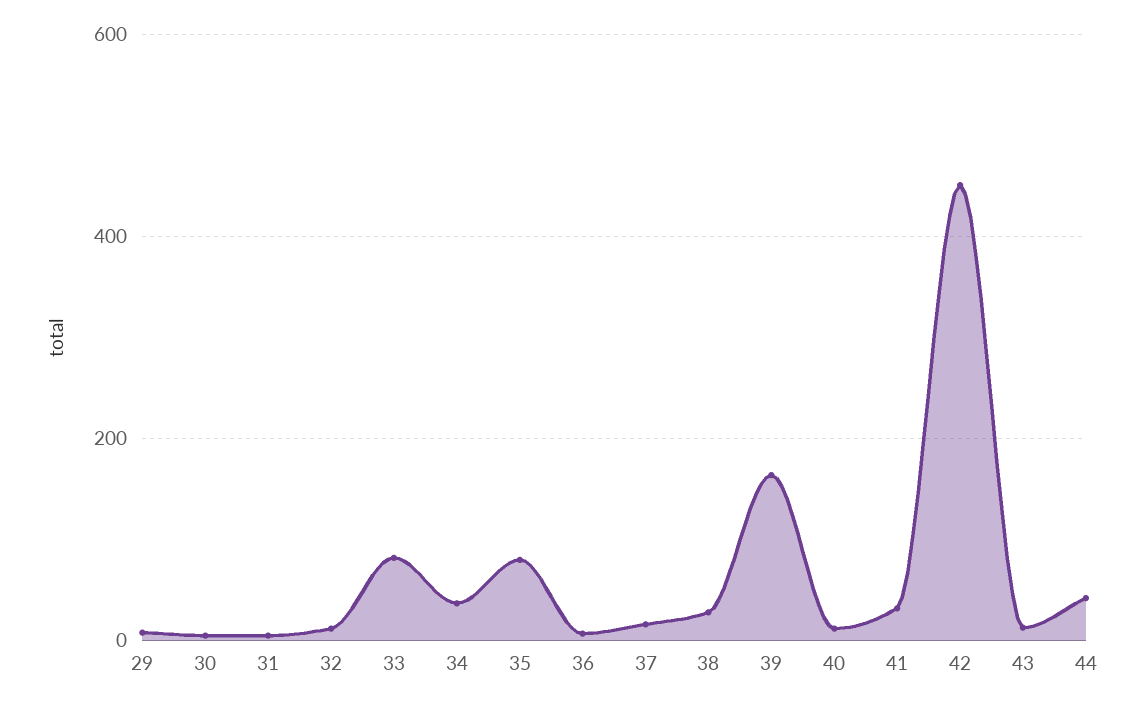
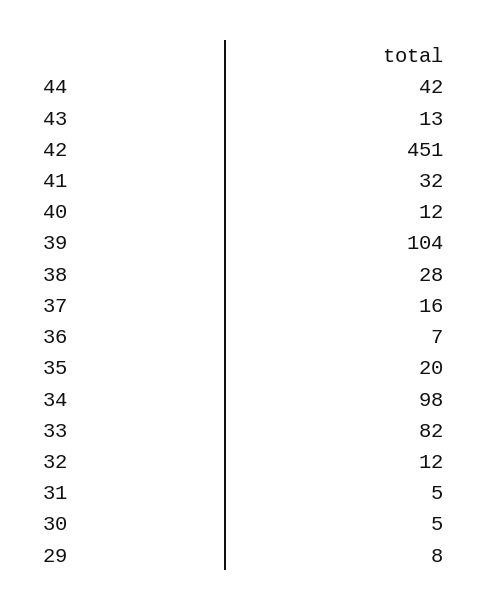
  {
    "29": 8,
    "30": 5,
    "31": 5,
    "32": 12,
    "33": 82,
-   "34": 40,
+   "34": 98,
-   "35": 80,
+   "35": 20,
    "36": 7,
    "37": 16,
    "38": 28,
-   "39": 160,
+   "39": 104,
    "40": 12,
    "41": 32,
    "42": 451,
    "43": 13,
    "44": 42
  }

